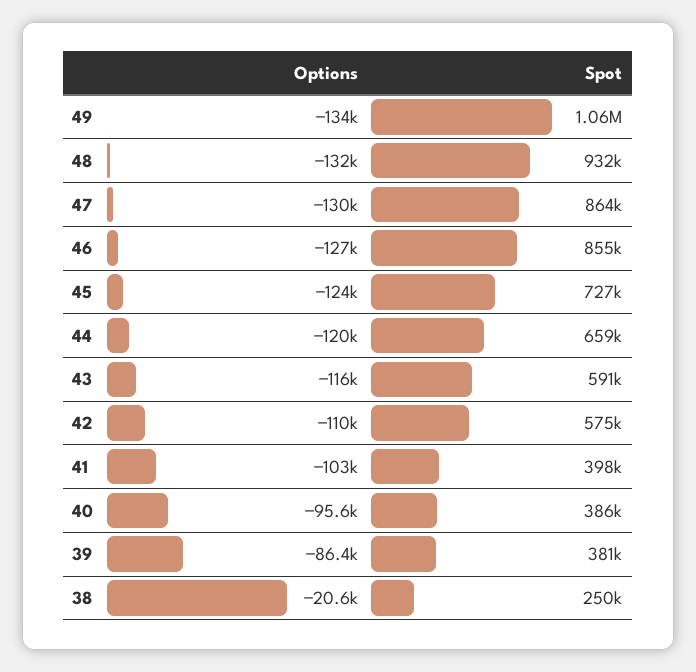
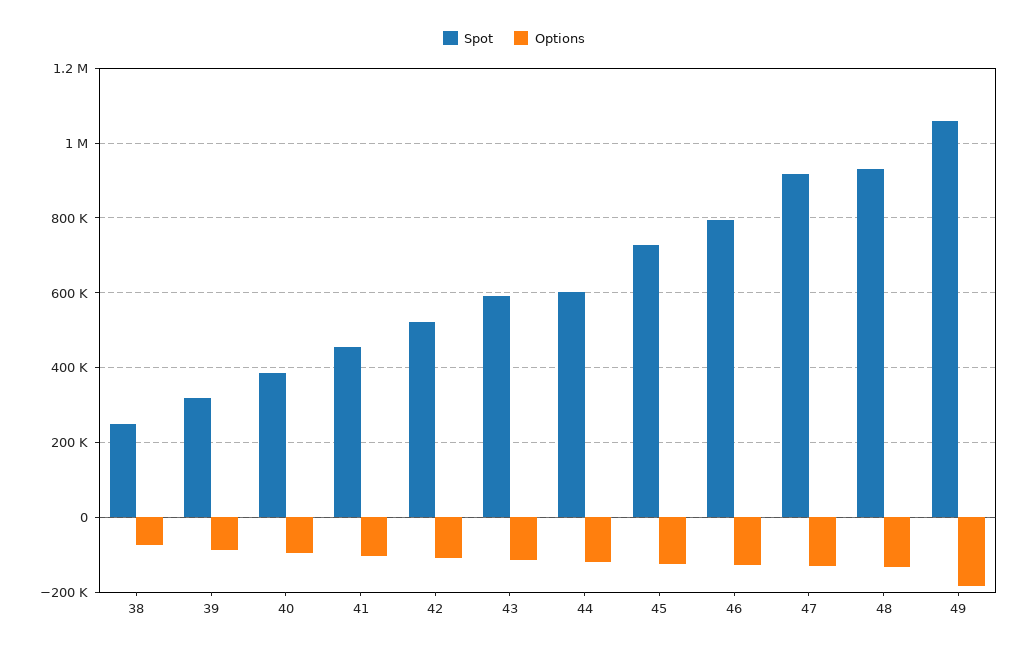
  {
    "Options": {
-     "49": -134000,
+     "49": -180000,
      "48": -132000,
      "47": -130000,
      "46": -127000,
      "45": -124000,
      "44": -120000,
      "43": -116000,
      "42": -110000,
      "41": -103000,
      "40": -95600,
      "39": -86400,
-     "38": -20600
+     "38": -80000
    },
    "Spot": {
      "49": 1060000,
      "48": 932000,
-     "47": 864000,
+     "47": 920000,
-     "46": 855000,
+     "46": 800000,
      "45": 727000,
-     "44": 659000,
+     "44": 600000,
      "43": 591000,
-     "42": 575000,
+     "42": 520000,
-     "41": 398000,
+     "41": 460000,
      "40": 386000,
-     "39": 381000,
+     "39": 320000,
      "38": 250000
    }
  }

